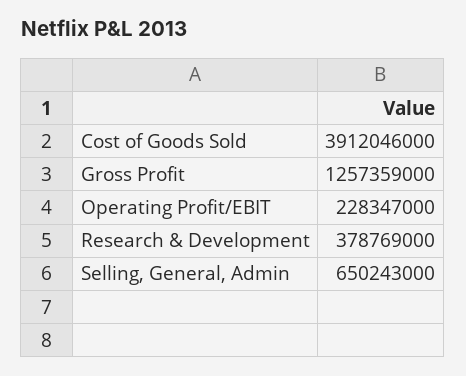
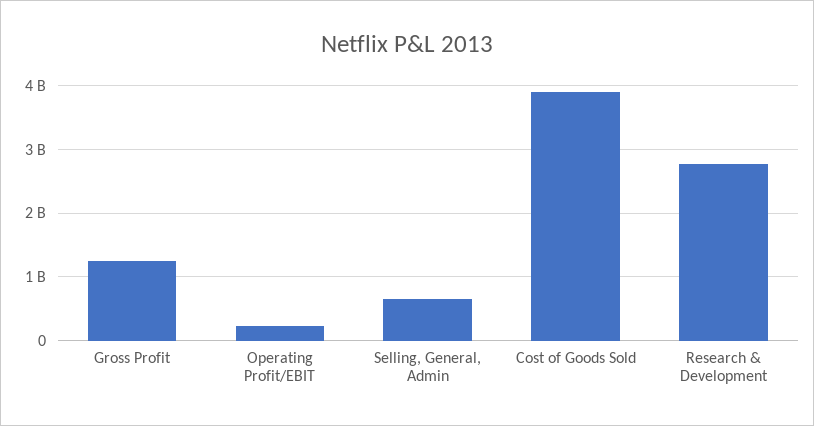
  {
    "Cost of Goods Sold": 3912046000,
    "Gross Profit": 1257359000,
    "Operating Profit/EBIT": 228347000,
-   "Research & Development": 378769000,
+   "Research & Development": 2800000000,
    "Selling, General, Admin": 650243000
  }

